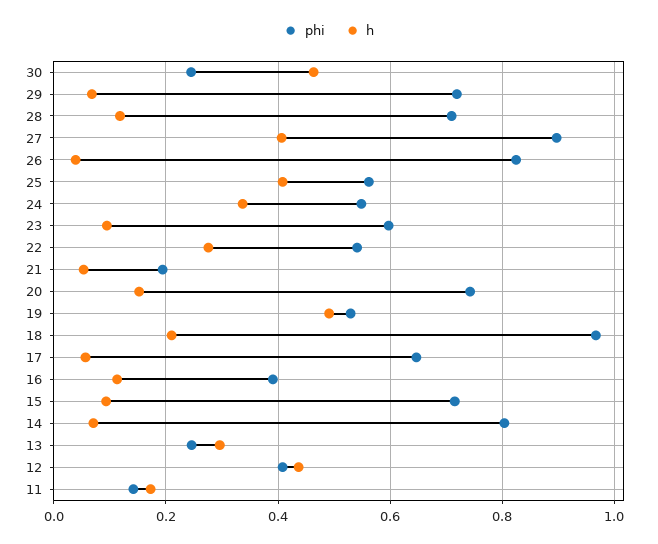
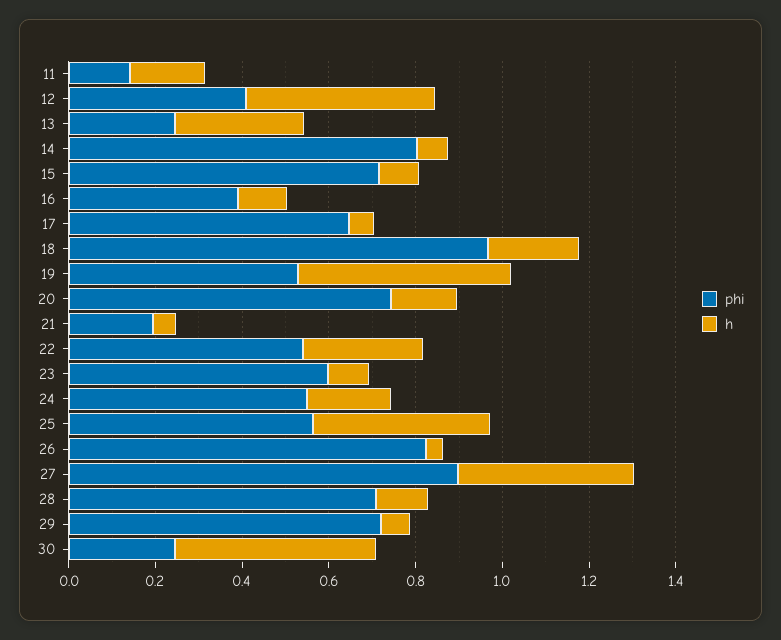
  {
    "phi": {
      "30": 0.24,
      "29": 0.72,
      "28": 0.7,
      "27": 0.9,
      "26": 0.82,
      "25": 0.56,
      "24": 0.54,
      "23": 0.6,
      "22": 0.54,
      "21": 0.2,
      "20": 0.74,
      "19": 0.52,
      "18": 0.96,
      "17": 0.64,
      "16": 0.4,
      "15": 0.72,
      "14": 0.8,
      "13": 0.24,
      "12": 0.4,
      "11": 0.14
    },
    "h": {
      "30": 0.46,
      "29": 0.06,
      "28": 0.12,
      "27": 0.4,
      "26": 0.04,
      "25": 0.4,
-     "24": 0.34,
+     "24": 0.2,
      "23": 0.1,
      "22": 0.28,
      "21": 0.06,
      "20": 0.16,
      "19": 0.5,
      "18": 0.22,
      "17": 0.06,
      "16": 0.12,
      "15": 0.1,
      "14": 0.08,
      "13": 0.3,
      "12": 0.44,
      "11": 0.18
    }
  }

